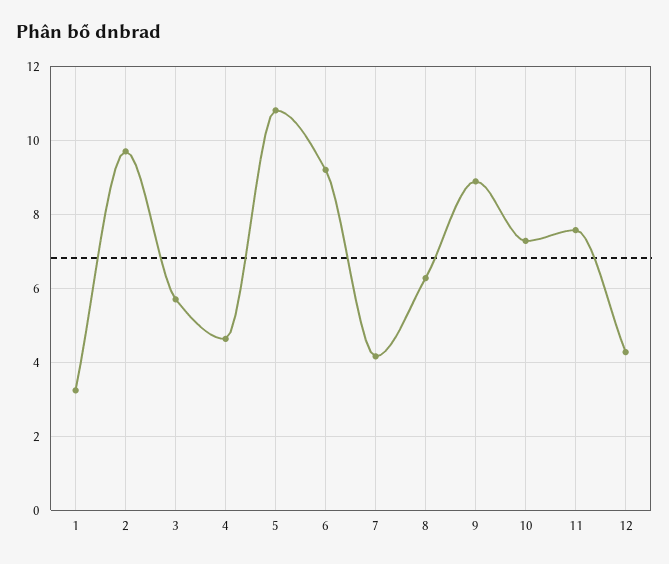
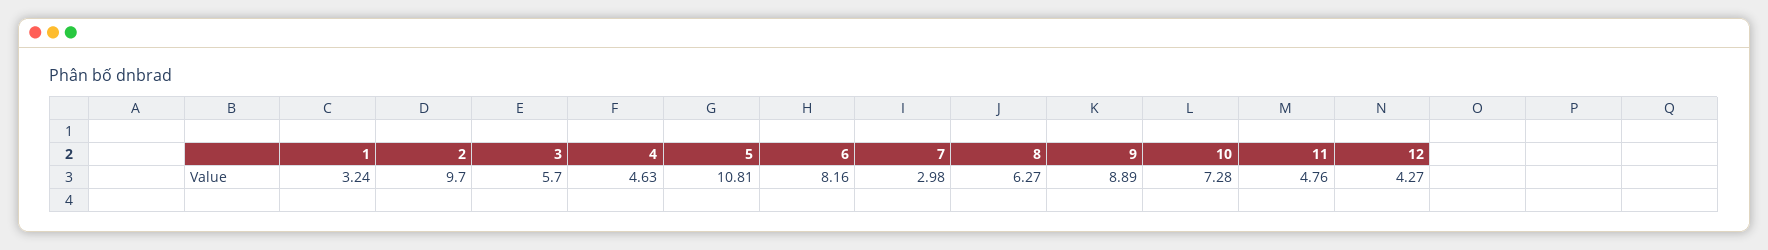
  {
    "1": 3.24,
    "2": 9.7,
    "3": 5.7,
    "4": 4.63,
    "5": 10.81,
-   "6": 9.2,
+   "6": 8.16,
-   "7": 4.2,
+   "7": 2.98,
    "8": 6.27,
    "9": 8.89,
    "10": 7.28,
-   "11": 7.6,
+   "11": 4.76,
    "12": 4.27
  }

